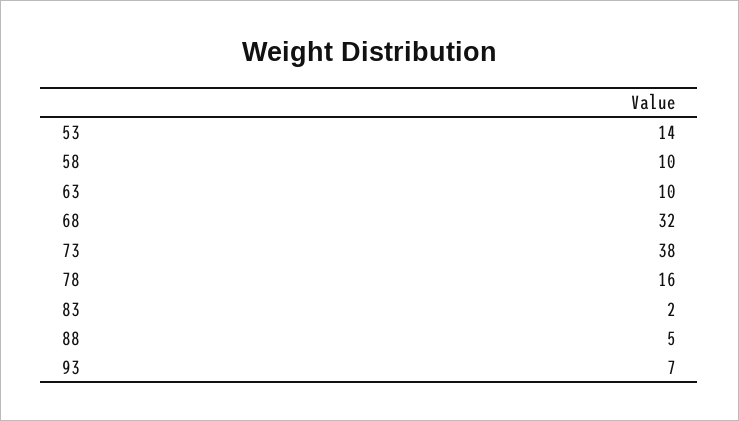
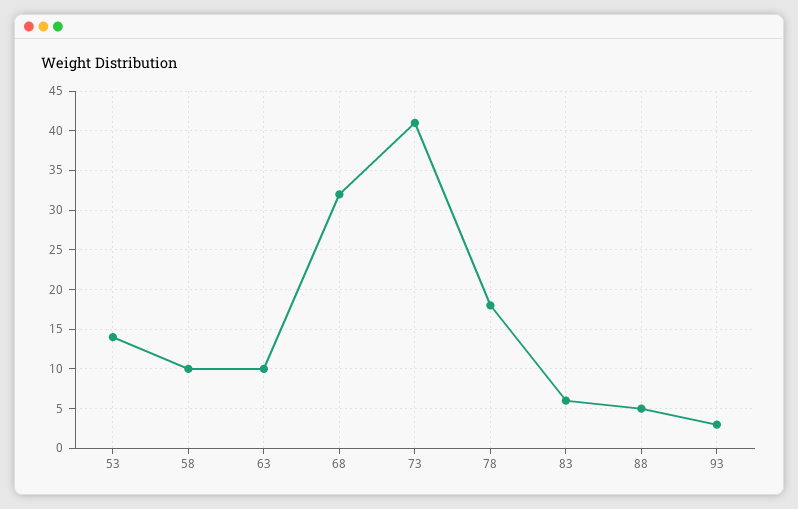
  {
    "53": 14,
    "58": 10,
    "63": 10,
    "68": 32,
-   "73": 38,
+   "73": 41,
-   "78": 16,
+   "78": 18,
-   "83": 2,
+   "83": 6,
    "88": 5,
-   "93": 7
+   "93": 3
  }

